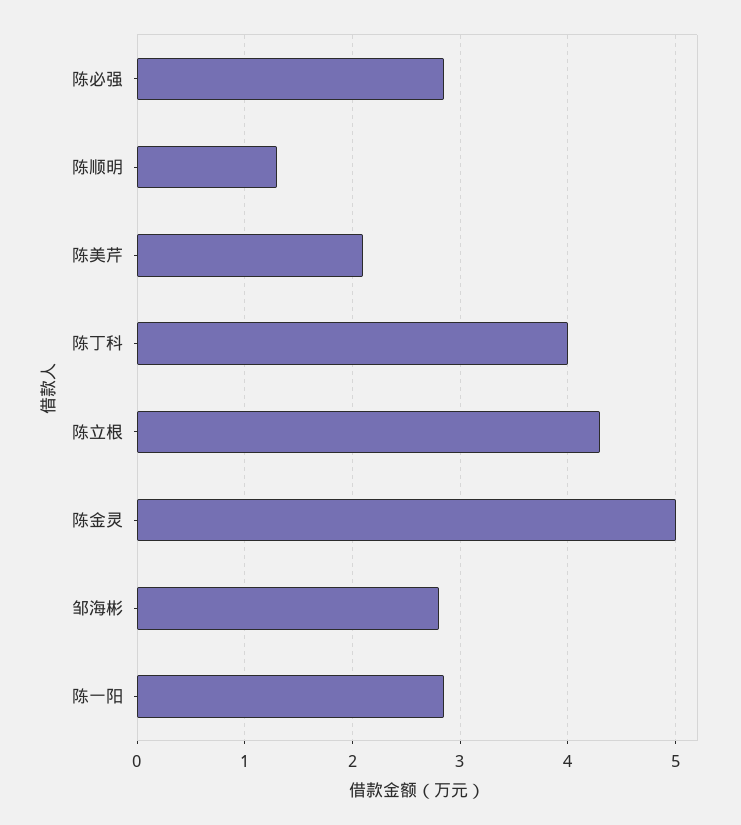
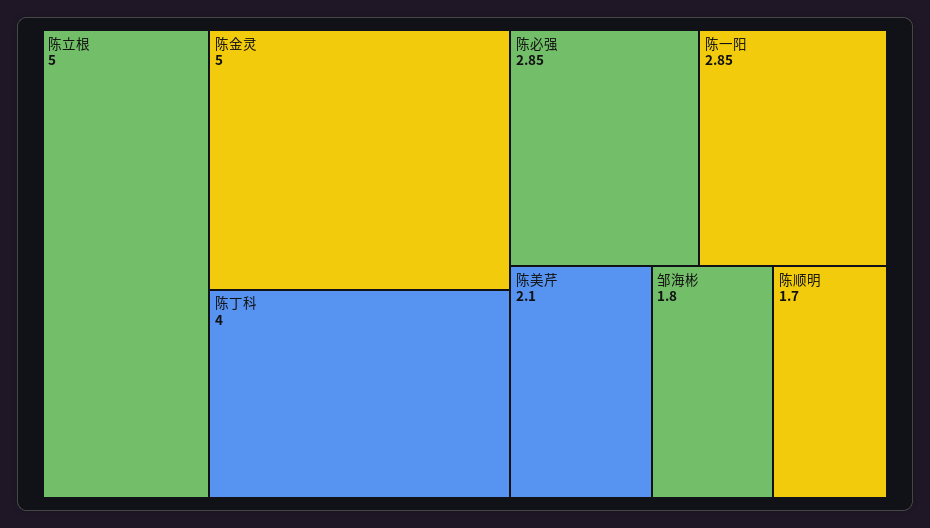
  {
    "陈必强": 2.85,
-   "陈顺明": 1.3,
+   "陈顺明": 1.7,
    "陈美芹": 2.1,
    "陈丁科": 4,
-   "陈立根": 4.3,
+   "陈立根": 5,
    "陈金灵": 5,
-   "邹海彬": 2.8,
+   "邹海彬": 1.8,
    "陈一阳": 2.85
  }

